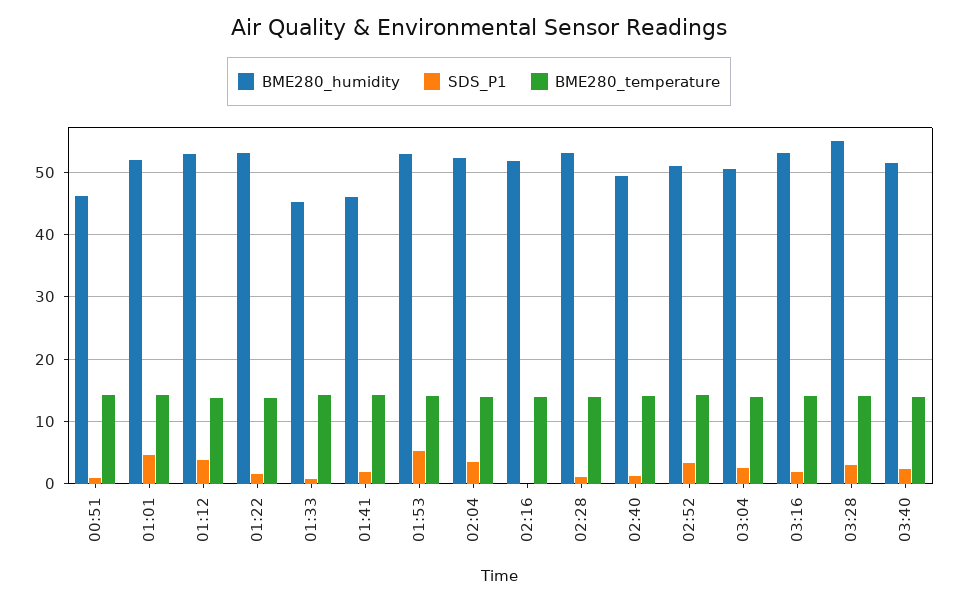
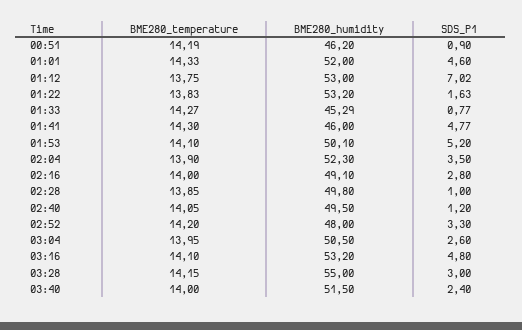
  {
    "BME280_humidity": {
      "00:51": 46.2,
      "01:01": 52,
      "01:12": 53,
      "01:22": 53.2,
      "01:33": 45.29,
      "01:41": 46,
-     "01:53": 53,
+     "01:53": 50.1,
      "02:04": 52.3,
-     "02:16": 52,
+     "02:16": 49.1,
-     "02:28": 53,
+     "02:28": 49.8,
      "02:40": 49.5,
-     "02:52": 51,
+     "02:52": 48,
      "03:04": 50.5,
      "03:16": 53.2,
      "03:28": 55,
      "03:40": 51.5
    },
    "SDS_P1": {
      "00:51": 0.9,
      "01:01": 4.6,
-     "01:12": 4,
+     "01:12": 7.02,
      "01:22": 1.63,
      "01:33": 0.77,
-     "01:41": 2,
+     "01:41": 4.77,
      "01:53": 5.2,
      "02:04": 3.5,
-     "02:16": 0,
+     "02:16": 2.8,
      "02:28": 1,
      "02:40": 1.2,
      "02:52": 3.3,
      "03:04": 2.6,
-     "03:16": 2,
+     "03:16": 4.8,
      "03:28": 3,
      "03:40": 2.4
    },
    "BME280_temperature": {
      "00:51": 14.19,
      "01:01": 14.33,
      "01:12": 13.75,
      "01:22": 13.83,
      "01:33": 14.27,
      "01:41": 14.3,
      "01:53": 14.1,
      "02:04": 13.9,
      "02:16": 14,
      "02:28": 13.85,
      "02:40": 14.05,
      "02:52": 14.2,
      "03:04": 13.95,
      "03:16": 14.1,
      "03:28": 14.15,
      "03:40": 14
    }
  }

